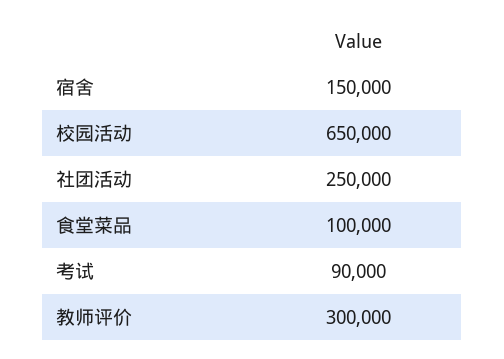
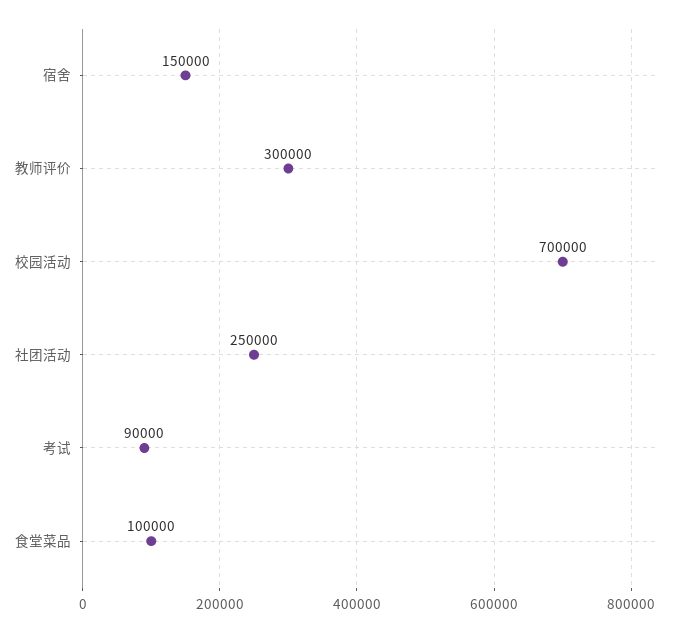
  {
    "宿舍": 150000,
-   "校园活动": 650000,
+   "校园活动": 700000,
    "社团活动": 250000,
    "食堂菜品": 100000,
    "考试": 90000,
    "教师评价": 300000
  }

